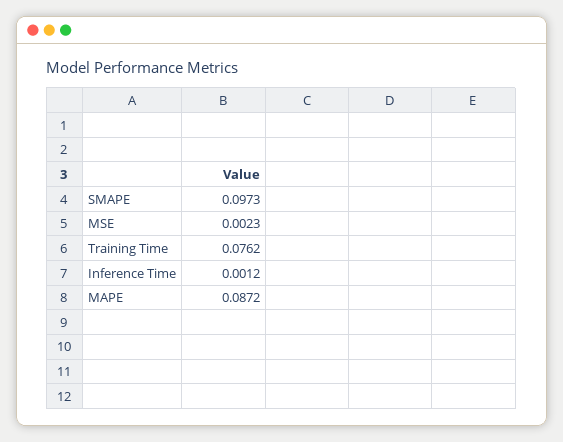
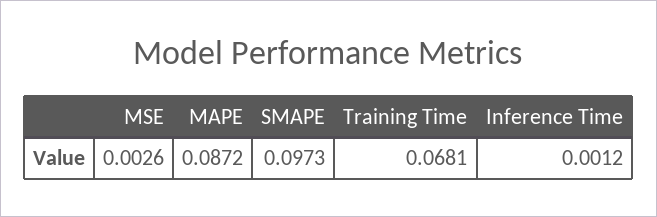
  {
    "SMAPE": 0.0973,
-   "MSE": 0.0023,
+   "MSE": 0.0026,
-   "Training Time": 0.0762,
+   "Training Time": 0.0681,
    "Inference Time": 0.0012,
    "MAPE": 0.0872
  }

